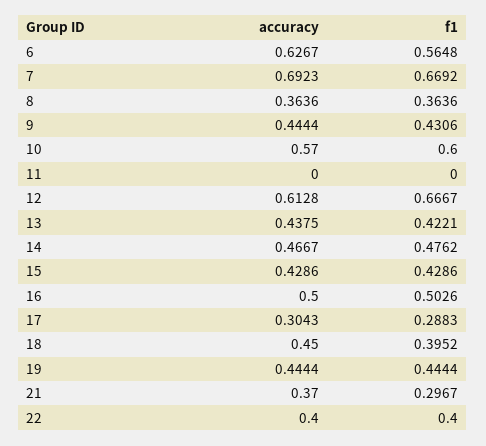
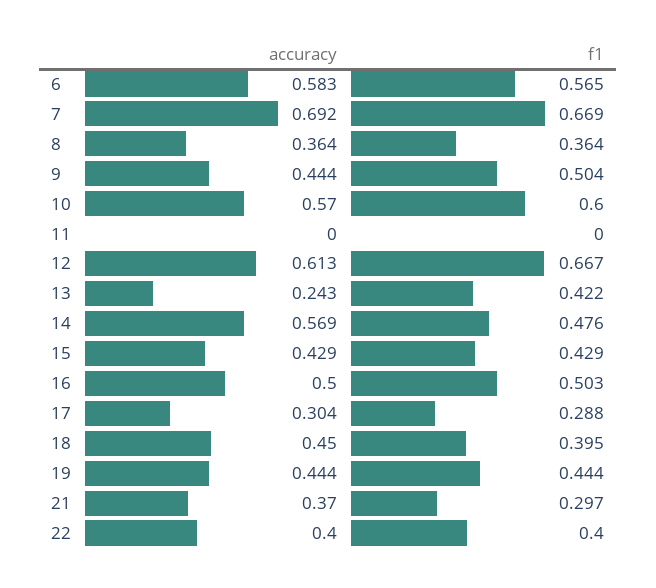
  {
    "accuracy": {
-     "6": 0.6267,
+     "6": 0.583,
      "7": 0.6923,
      "8": 0.3636,
      "9": 0.4444,
      "10": 0.57,
      "11": 0,
      "12": 0.6128,
-     "13": 0.4375,
+     "13": 0.243,
-     "14": 0.4667,
+     "14": 0.569,
      "15": 0.4286,
      "16": 0.5,
      "17": 0.3043,
      "18": 0.45,
      "19": 0.4444,
      "21": 0.37,
      "22": 0.4
    },
    "f1": {
      "6": 0.5648,
      "7": 0.6692,
      "8": 0.3636,
-     "9": 0.4306,
+     "9": 0.504,
      "10": 0.6,
      "11": 0,
      "12": 0.6667,
      "13": 0.4221,
      "14": 0.4762,
      "15": 0.4286,
      "16": 0.5026,
      "17": 0.2883,
      "18": 0.3952,
      "19": 0.4444,
      "21": 0.2967,
      "22": 0.4
    }
  }

